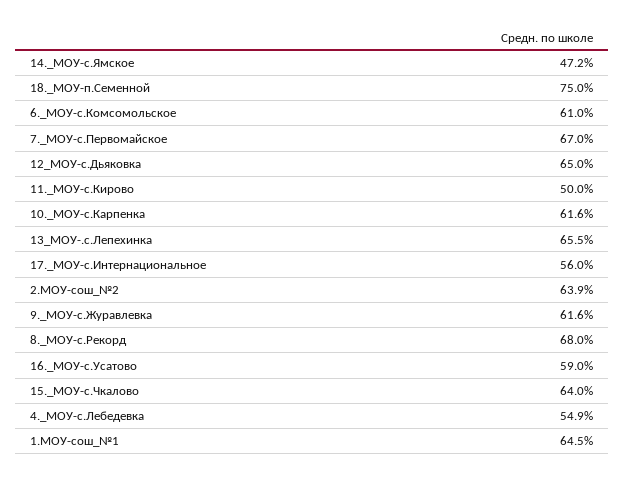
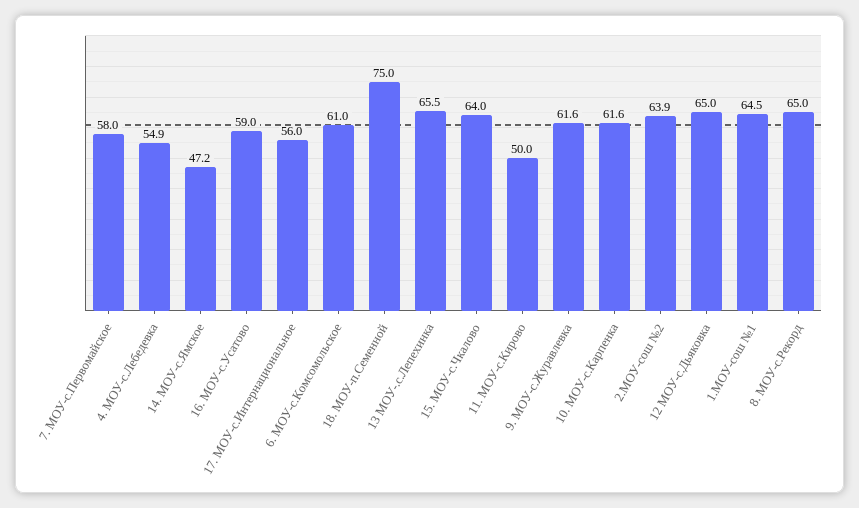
  {
    "14._МОУ-с.Ямское": 47.2,
    "18._МОУ-п.Семенной": 75,
    "6._МОУ-с.Комсомольское": 61,
-   "7._МОУ-с.Первомайское": 67,
+   "7._МОУ-с.Первомайское": 58,
    "12_МОУ-с.Дьяковка": 65,
    "11._МОУ-с.Кирово": 50,
    "10._МОУ-с.Карпенка": 61.6,
    "13_МОУ-.с.Лепехинка": 65.5,
    "17._МОУ-с.Интернациональное": 56,
    "2.МОУ-сош_№2": 63.9,
    "9._МОУ-с.Журавлевка": 61.6,
-   "8._МОУ-с.Рекорд": 68,
+   "8._МОУ-с.Рекорд": 65,
    "16._МОУ-с.Усатово": 59,
    "15._МОУ-с.Чкалово": 64,
    "4._МОУ-с.Лебедевка": 54.9,
    "1.МОУ-сош_№1": 64.5
  }

